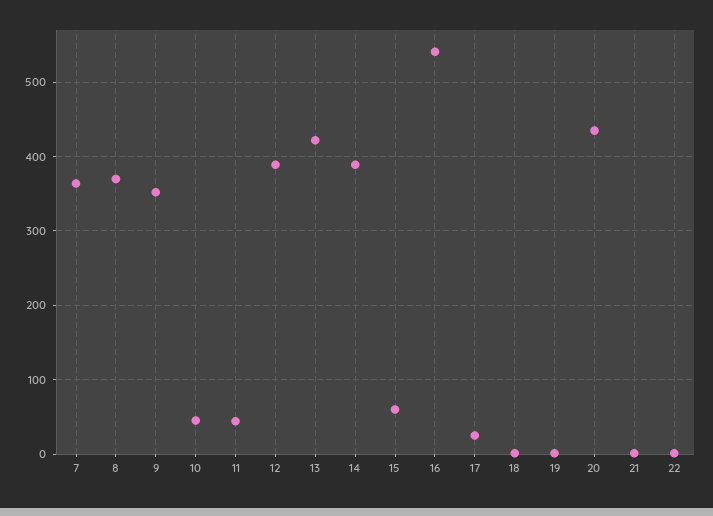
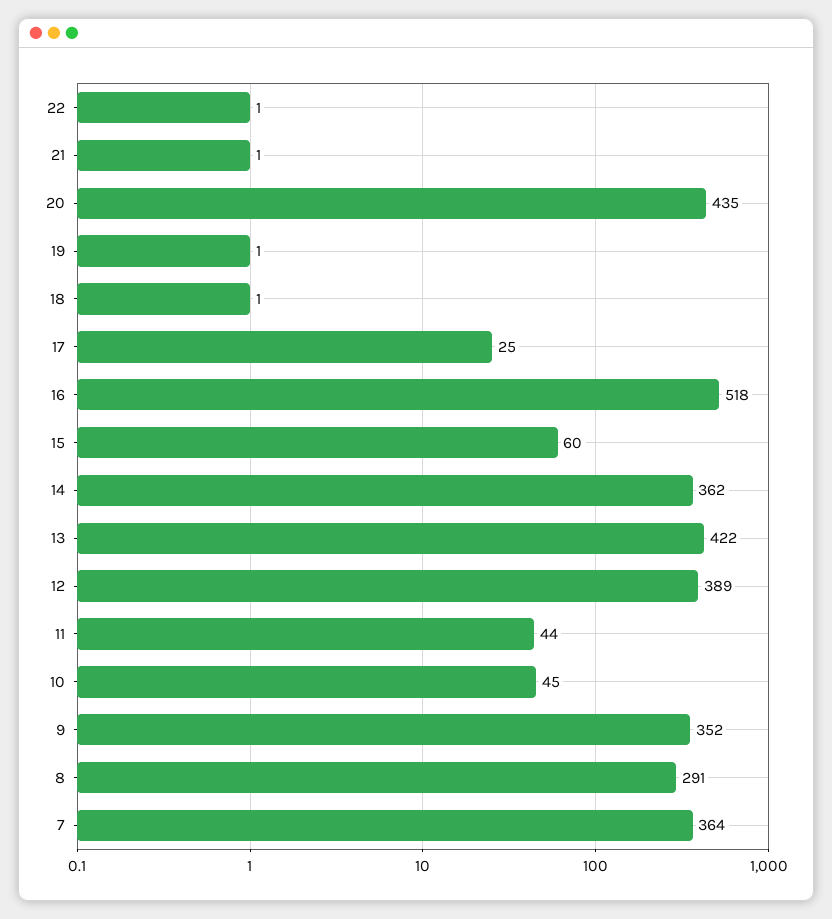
  {
    "7": 364,
-   "8": 370,
+   "8": 291,
    "9": 352,
    "10": 45,
    "11": 44,
    "12": 389,
    "13": 422,
-   "14": 390,
+   "14": 362,
    "15": 60,
-   "16": 540,
+   "16": 518,
    "17": 25,
    "18": 1,
    "19": 1,
    "20": 435,
    "21": 1,
    "22": 1
  }

